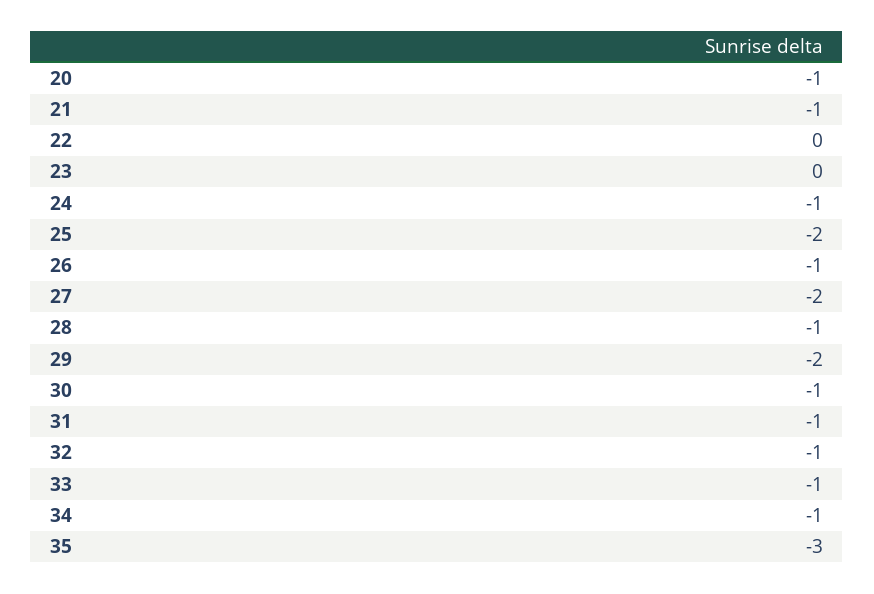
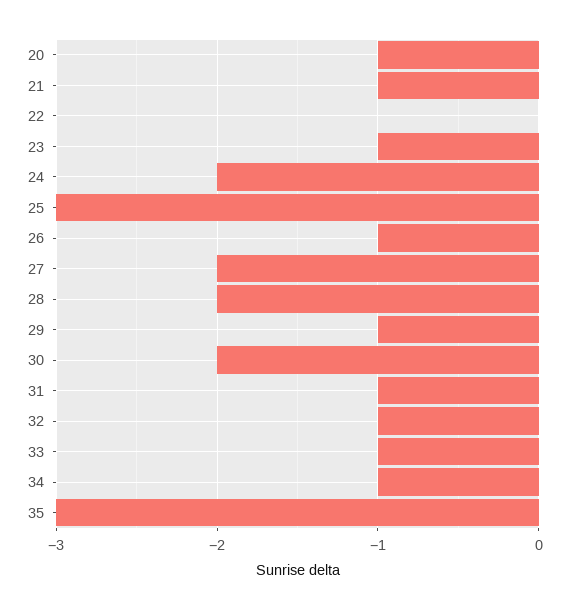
  {
    "20": -1,
    "21": -1,
    "22": 0,
-   "23": 0,
+   "23": -1,
-   "24": -1,
+   "24": -2,
-   "25": -2,
+   "25": -3,
    "26": -1,
    "27": -2,
-   "28": -1,
+   "28": -2,
-   "29": -2,
+   "29": -1,
-   "30": -1,
+   "30": -2,
    "31": -1,
    "32": -1,
    "33": -1,
    "34": -1,
    "35": -3
  }

